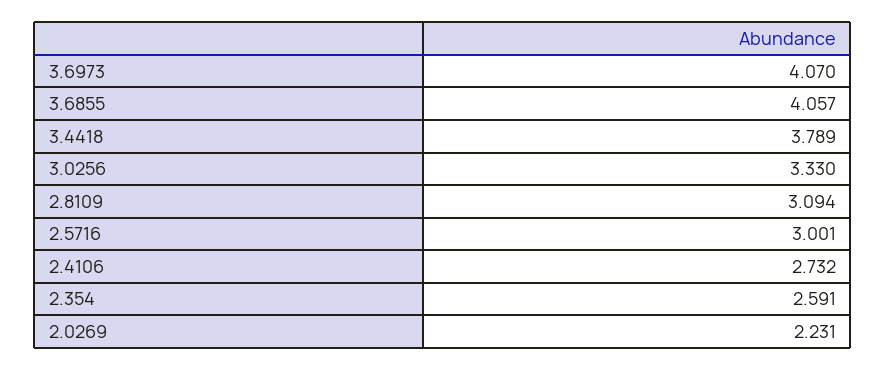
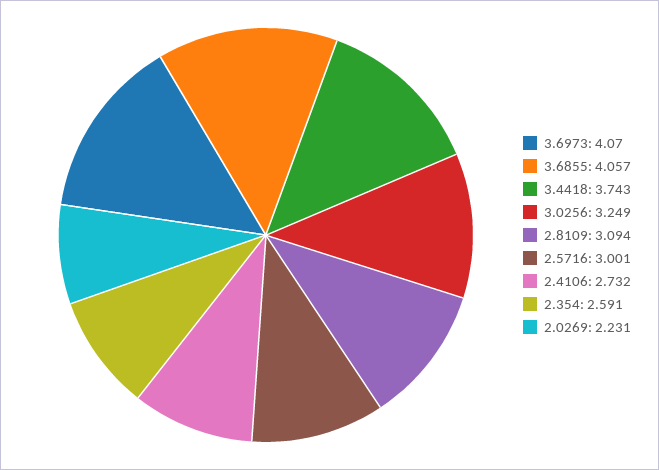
  {
    "3.6973": 4.07,
    "3.6855": 4.057,
-   "3.4418": 3.789,
+   "3.4418": 3.743,
-   "3.0256": 3.33,
+   "3.0256": 3.249,
    "2.8109": 3.094,
    "2.5716": 3.001,
    "2.4106": 2.732,
    "2.354": 2.591,
    "2.0269": 2.231
  }

